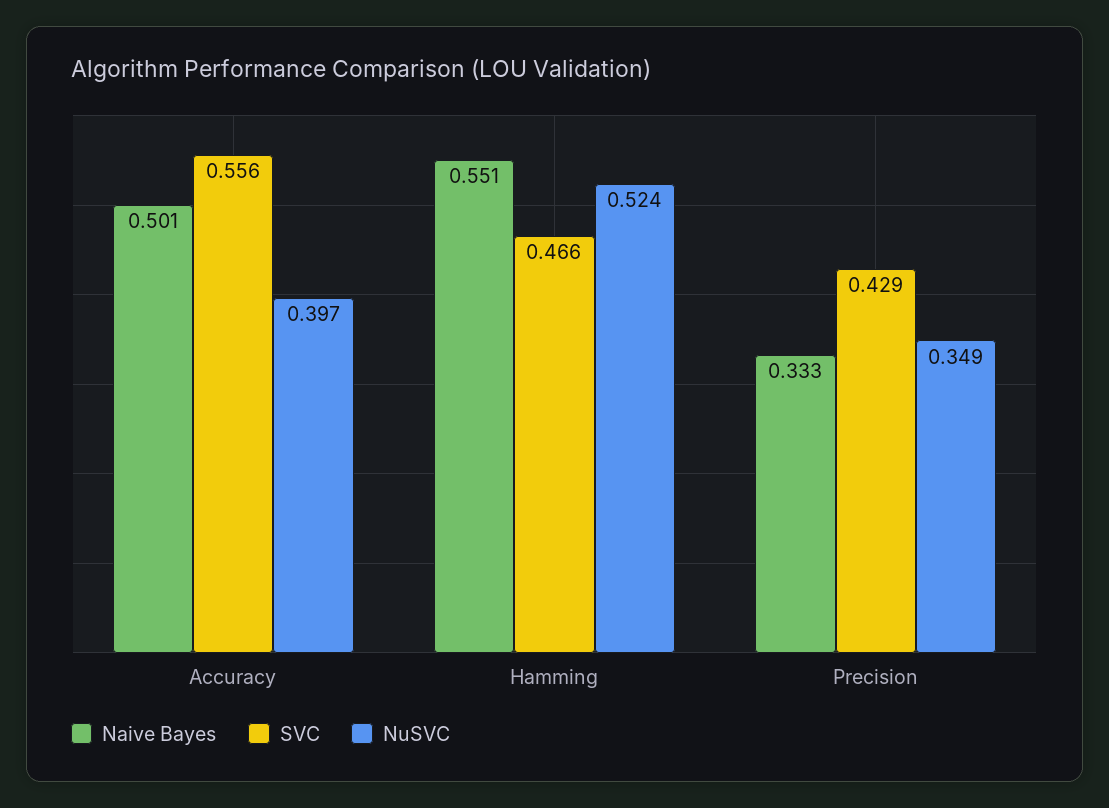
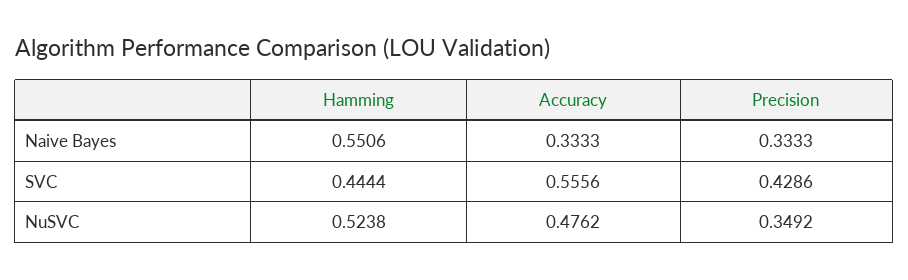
  {
    "Naive Bayes": {
-     "Accuracy": 0.501,
+     "Accuracy": 0.3333,
      "Hamming": 0.5506,
      "Precision": 0.3333
    },
    "SVC": {
      "Accuracy": 0.5556,
-     "Hamming": 0.466,
+     "Hamming": 0.4444,
      "Precision": 0.4286
    },
    "NuSVC": {
-     "Accuracy": 0.397,
+     "Accuracy": 0.4762,
      "Hamming": 0.5238,
      "Precision": 0.3492
    }
  }

